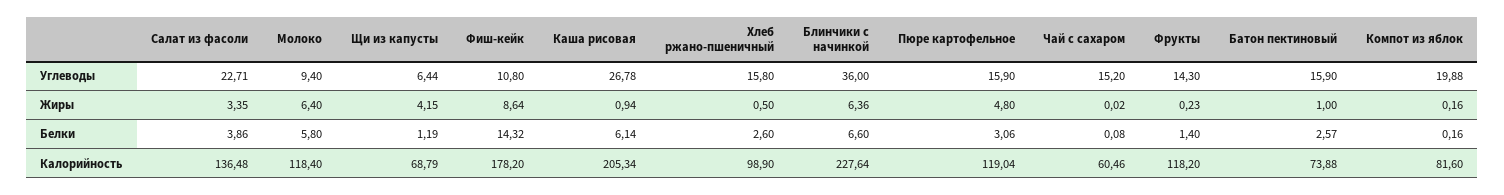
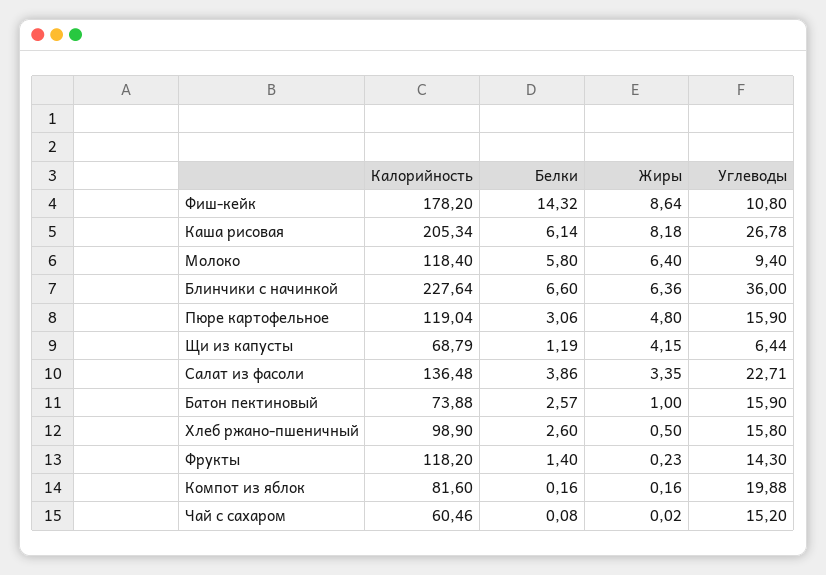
  {
    "Салат из фасоли": {
      "Углеводы": 22.71,
      "Жиры": 3.35,
      "Белки": 3.86,
      "Калорийность": 136.48
    },
    "Молоко": {
      "Углеводы": 9.4,
      "Жиры": 6.4,
      "Белки": 5.8,
      "Калорийность": 118.4
    },
    "Щи из капусты": {
      "Углеводы": 6.44,
      "Жиры": 4.15,
      "Белки": 1.19,
      "Калорийность": 68.79
    },
    "Фиш-кейк": {
      "Углеводы": 10.8,
      "Жиры": 8.64,
      "Белки": 14.32,
      "Калорийность": 178.2
    },
    "Каша рисовая": {
      "Углеводы": 26.78,
-     "Жиры": 0.94,
+     "Жиры": 8.18,
      "Белки": 6.14,
      "Калорийность": 205.34
    },
    "Хлеб ржано-пшеничный": {
      "Углеводы": 15.8,
      "Жиры": 0.5,
      "Белки": 2.6,
      "Калорийность": 98.9
    },
    "Блинчики с начинкой": {
      "Углеводы": 36,
      "Жиры": 6.36,
      "Белки": 6.6,
      "Калорийность": 227.64
    },
    "Пюре картофельное": {
      "Углеводы": 15.9,
      "Жиры": 4.8,
      "Белки": 3.06,
      "Калорийность": 119.04
    },
    "Чай с сахаром": {
      "Углеводы": 15.2,
      "Жиры": 0.02,
      "Белки": 0.08,
      "Калорийность": 60.46
    },
    "Фрукты": {
      "Углеводы": 14.3,
      "Жиры": 0.23,
      "Белки": 1.4,
      "Калорийность": 118.2
    },
    "Батон пектиновый": {
      "Углеводы": 15.9,
      "Жиры": 1,
      "Белки": 2.57,
      "Калорийность": 73.88
    },
    "Компот из яблок": {
      "Углеводы": 19.88,
      "Жиры": 0.16,
      "Белки": 0.16,
      "Калорийность": 81.6
    }
  }

